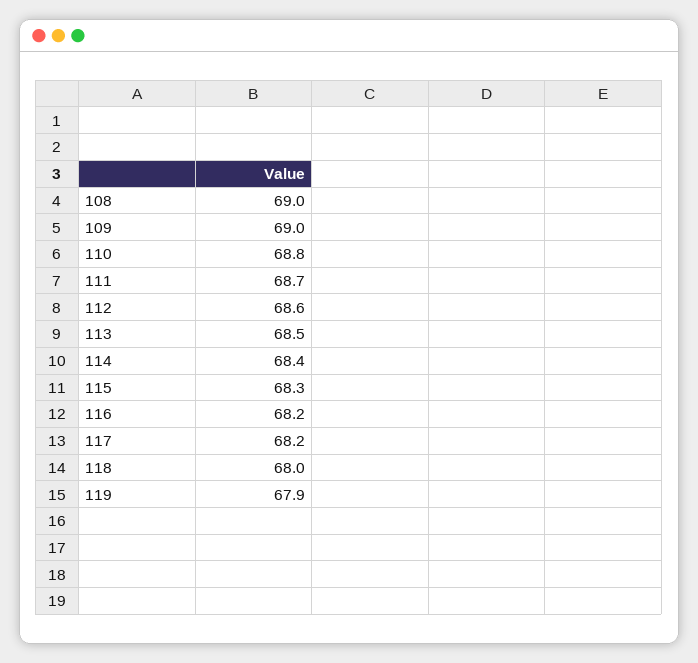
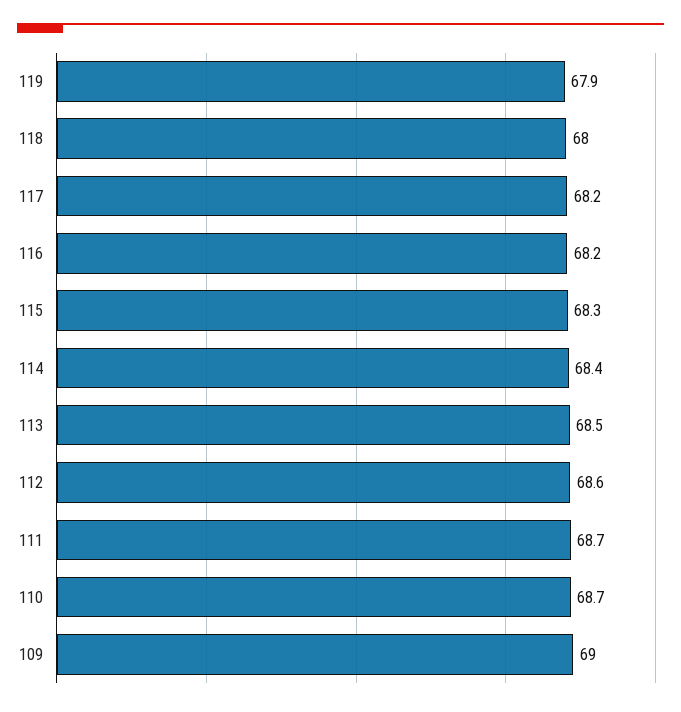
  {
-   "108": 69,
    "109": 69,
-   "110": 68.8,
+   "110": 68.7,
    "111": 68.7,
    "112": 68.6,
    "113": 68.5,
    "114": 68.4,
    "115": 68.3,
    "116": 68.2,
    "117": 68.2,
    "118": 68,
    "119": 67.9
  }

